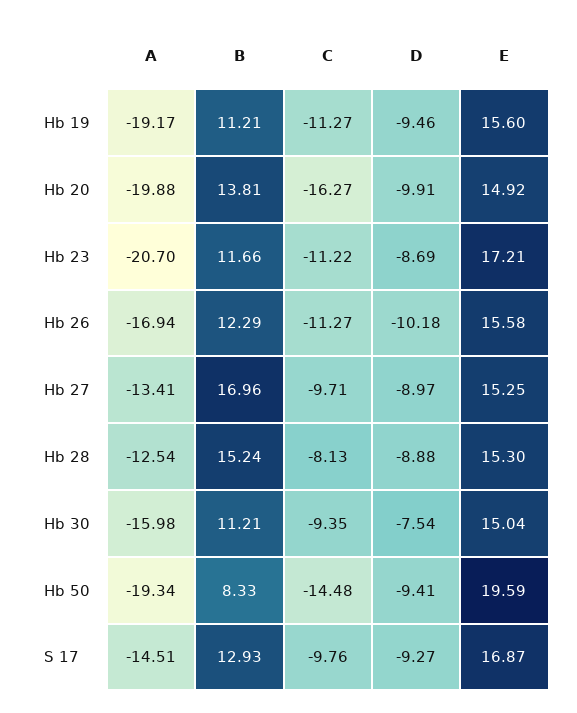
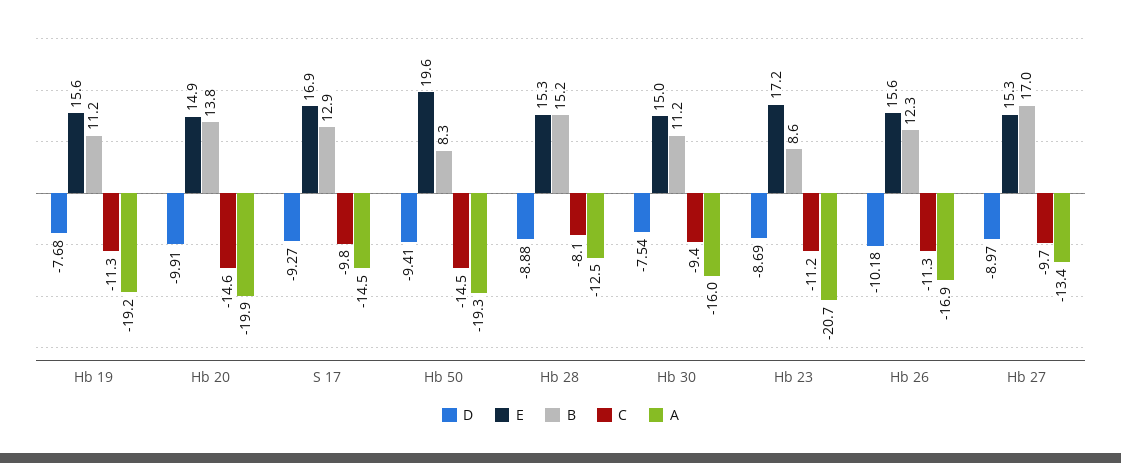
  {
    "A": {
      "Hb 19": -19.17,
      "Hb 20": -19.88,
      "Hb 23": -20.7,
      "Hb 26": -16.94,
      "Hb 27": -13.41,
      "Hb 28": -12.54,
      "Hb 30": -15.98,
      "Hb 50": -19.34,
      "S 17": -14.51
    },
    "B": {
      "Hb 19": 11.21,
      "Hb 20": 13.81,
-     "Hb 23": 11.66,
+     "Hb 23": 8.6,
      "Hb 26": 12.29,
      "Hb 27": 16.96,
      "Hb 28": 15.24,
      "Hb 30": 11.21,
      "Hb 50": 8.33,
      "S 17": 12.93
    },
    "C": {
      "Hb 19": -11.27,
-     "Hb 20": -16.27,
+     "Hb 20": -14.6,
      "Hb 23": -11.22,
      "Hb 26": -11.27,
      "Hb 27": -9.71,
      "Hb 28": -8.13,
      "Hb 30": -9.35,
      "Hb 50": -14.48,
      "S 17": -9.76
    },
    "D": {
-     "Hb 19": -9.46,
+     "Hb 19": -7.68,
      "Hb 20": -9.91,
      "Hb 23": -8.69,
      "Hb 26": -10.18,
      "Hb 27": -8.97,
      "Hb 28": -8.88,
      "Hb 30": -7.54,
      "Hb 50": -9.41,
      "S 17": -9.27
    },
    "E": {
      "Hb 19": 15.6,
      "Hb 20": 14.92,
      "Hb 23": 17.21,
      "Hb 26": 15.58,
      "Hb 27": 15.25,
      "Hb 28": 15.3,
      "Hb 30": 15.04,
      "Hb 50": 19.59,
      "S 17": 16.87
    }
  }

